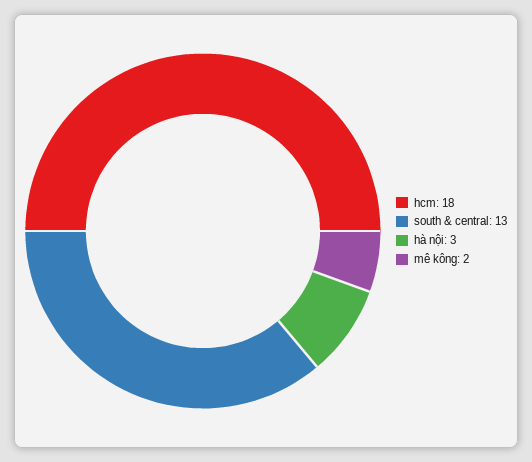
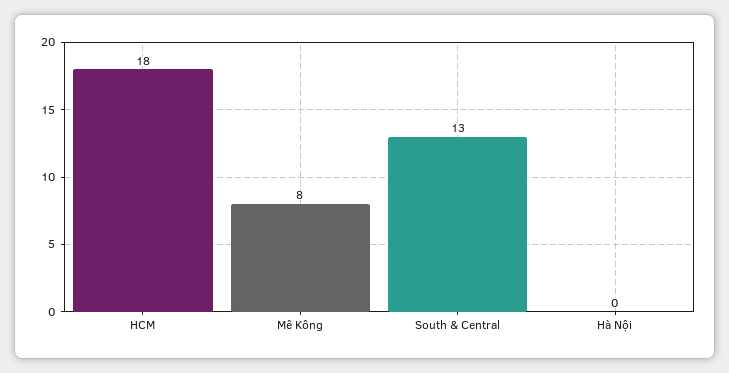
  {
    "hcm": 18,
    "south & central": 13,
-   "hà nội": 3,
+   "hà nội": 0,
-   "mê kông": 2
+   "mê kông": 8
  }

